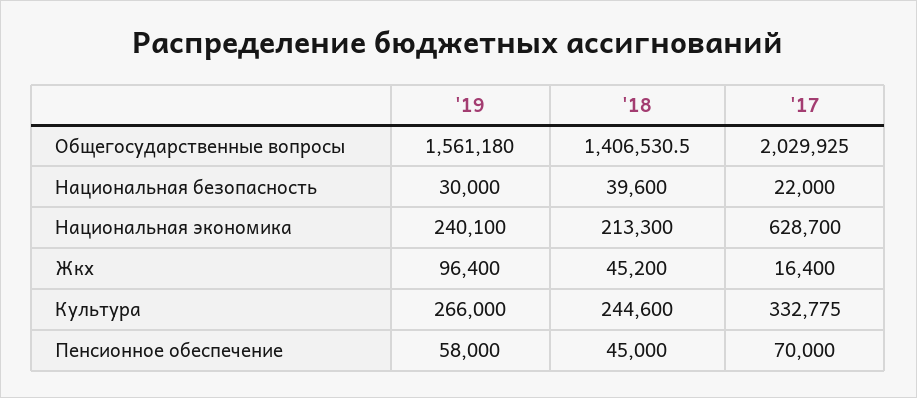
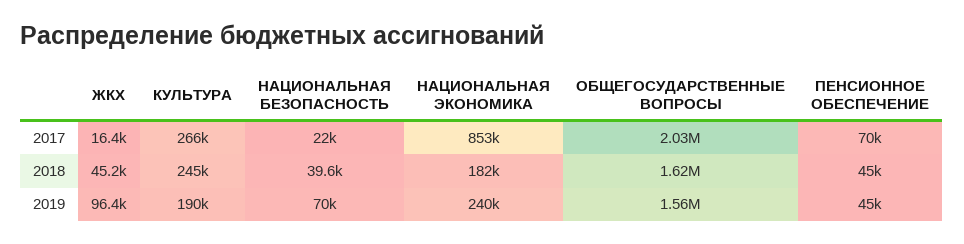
  {
    "'19": {
      "Общегосударственные вопросы": 1561180,
-     "Национальная безопасность": 30000,
+     "Национальная безопасность": 70000,
      "Национальная экономика": 240100,
      "Жкх": 96400,
-     "Культура": 266000,
+     "Культура": 190000,
-     "Пенсионное обеспечение": 58000
+     "Пенсионное обеспечение": 45000
    },
    "'18": {
-     "Общегосударственные вопросы": 1406530.5,
+     "Общегосударственные вопросы": 1620000,
      "Национальная безопасность": 39600,
-     "Национальная экономика": 213300,
+     "Национальная экономика": 182000,
      "Жкх": 45200,
      "Культура": 244600,
      "Пенсионное обеспечение": 45000
    },
    "'17": {
      "Общегосударственные вопросы": 2029925,
      "Национальная безопасность": 22000,
-     "Национальная экономика": 628700,
+     "Национальная экономика": 853000,
      "Жкх": 16400,
-     "Культура": 332775,
+     "Культура": 266000,
      "Пенсионное обеспечение": 70000
    }
  }

